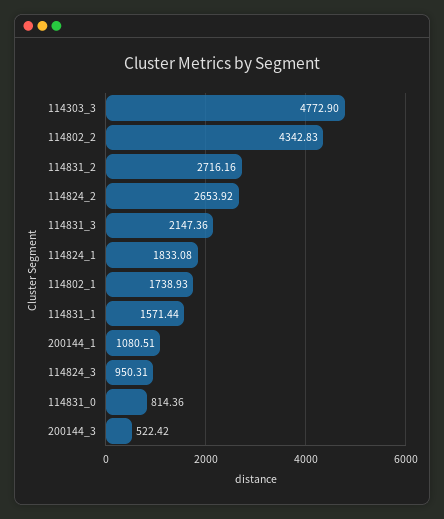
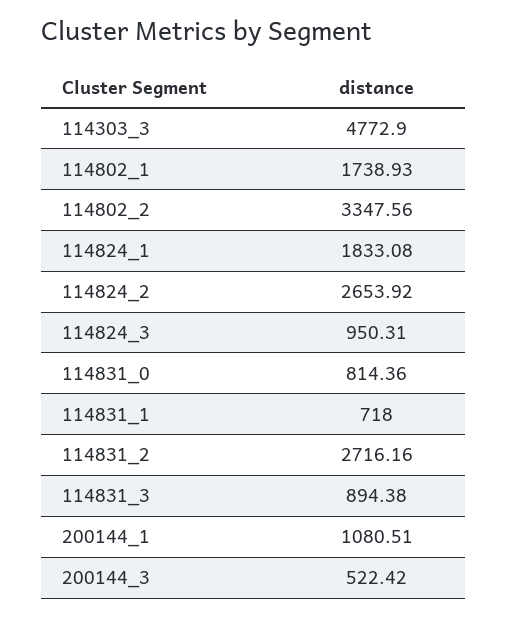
  {
    "114303_3": 4772.9,
-   "114802_2": 4342.83,
+   "114802_2": 3347.56,
    "114831_2": 2716.16,
    "114824_2": 2653.92,
-   "114831_3": 2147.36,
+   "114831_3": 894.38,
    "114824_1": 1833.08,
    "114802_1": 1738.93,
-   "114831_1": 1571.44,
+   "114831_1": 718,
    "200144_1": 1080.51,
    "114824_3": 950.31,
    "114831_0": 814.36,
    "200144_3": 522.42
  }

